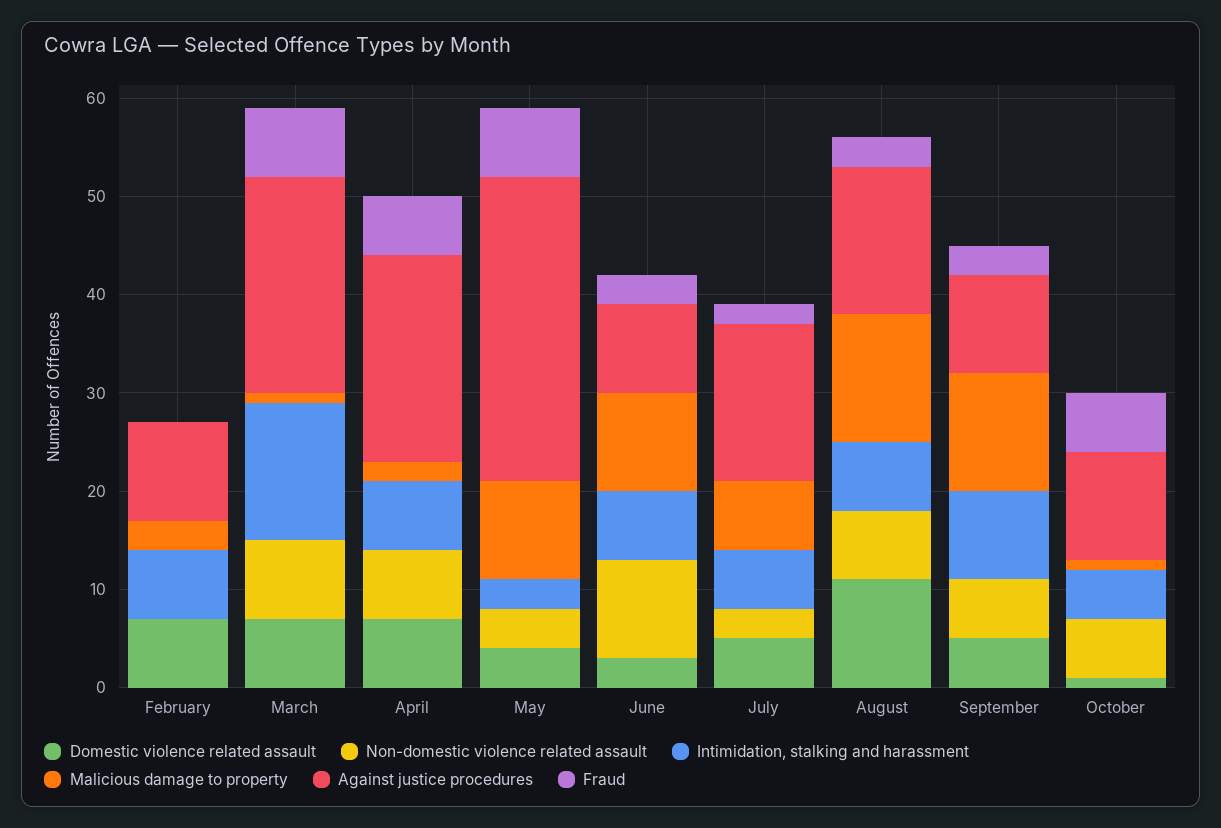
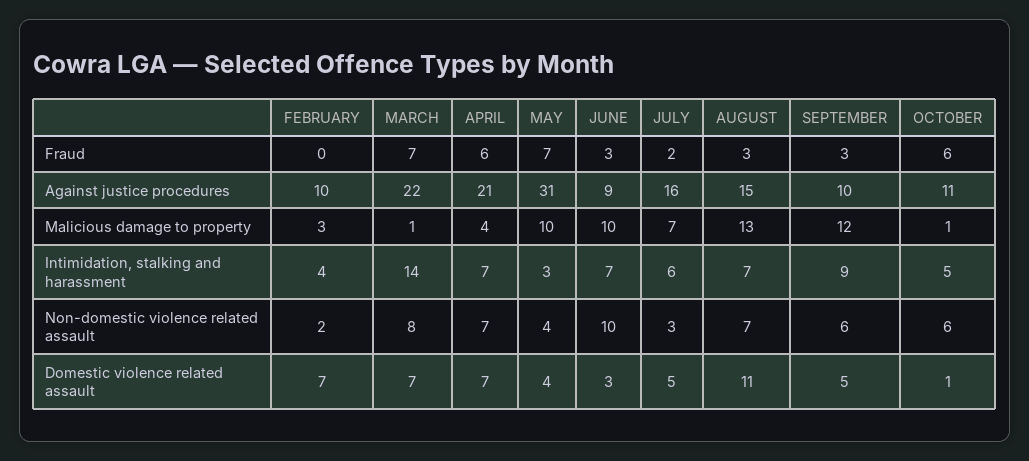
  {
    "Domestic violence related assault": {
      "February": 7,
      "March": 7,
      "April": 7,
      "May": 4,
      "June": 3,
      "July": 5,
      "August": 11,
      "September": 5,
      "October": 1
    },
    "Non-domestic violence related assault": {
-     "February": 0,
+     "February": 2,
      "March": 8,
      "April": 7,
      "May": 4,
      "June": 10,
      "July": 3,
      "August": 7,
      "September": 6,
      "October": 6
    },
    "Intimidation, stalking and harassment": {
-     "February": 7,
+     "February": 4,
      "March": 14,
      "April": 7,
      "May": 3,
      "June": 7,
      "July": 6,
      "August": 7,
      "September": 9,
      "October": 5
    },
    "Malicious damage to property": {
      "February": 3,
      "March": 1,
-     "April": 2,
+     "April": 4,
      "May": 10,
      "June": 10,
      "July": 7,
      "August": 13,
      "September": 12,
      "October": 1
    },
    "Against justice procedures": {
      "February": 10,
      "March": 22,
      "April": 21,
      "May": 31,
      "June": 9,
      "July": 16,
      "August": 15,
      "September": 10,
      "October": 11
    },
    "Fraud": {
      "February": 0,
      "March": 7,
      "April": 6,
      "May": 7,
      "June": 3,
      "July": 2,
      "August": 3,
      "September": 3,
      "October": 6
    }
  }

